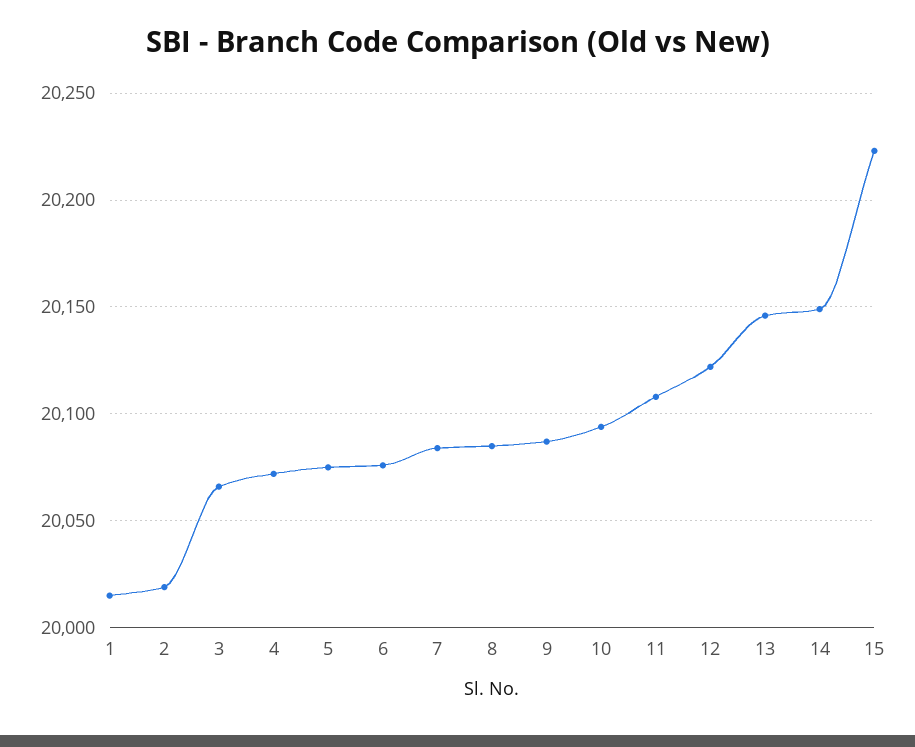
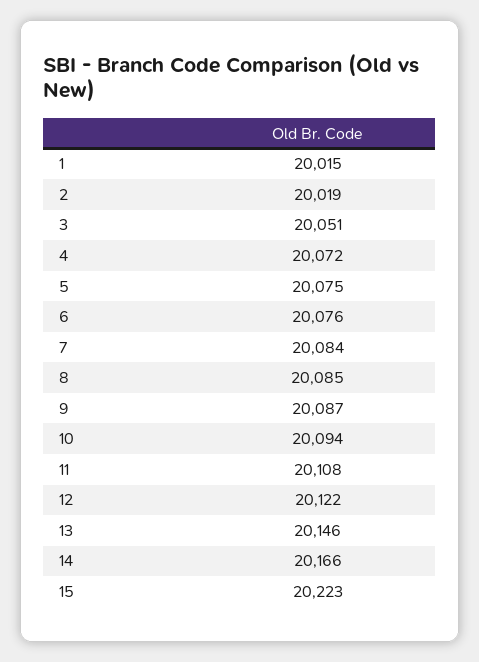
  {
    "1": 20015,
    "2": 20019,
-   "3": 20065,
+   "3": 20051,
    "4": 20072,
    "5": 20075,
    "6": 20076,
    "7": 20084,
    "8": 20085,
    "9": 20087,
    "10": 20094,
    "11": 20108,
    "12": 20122,
    "13": 20146,
-   "14": 20150,
+   "14": 20166,
    "15": 20223
  }

